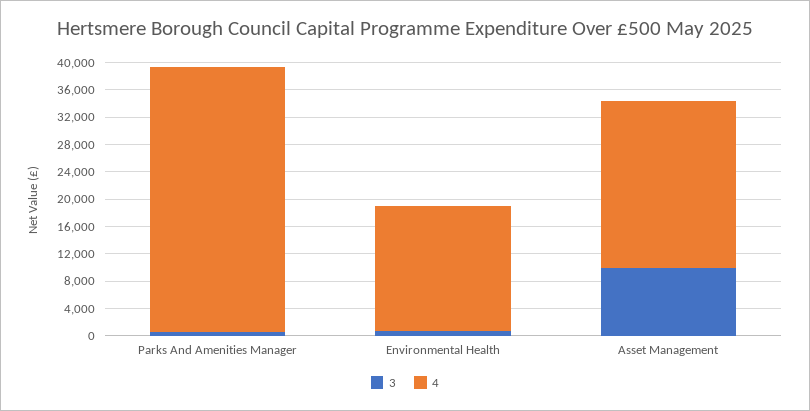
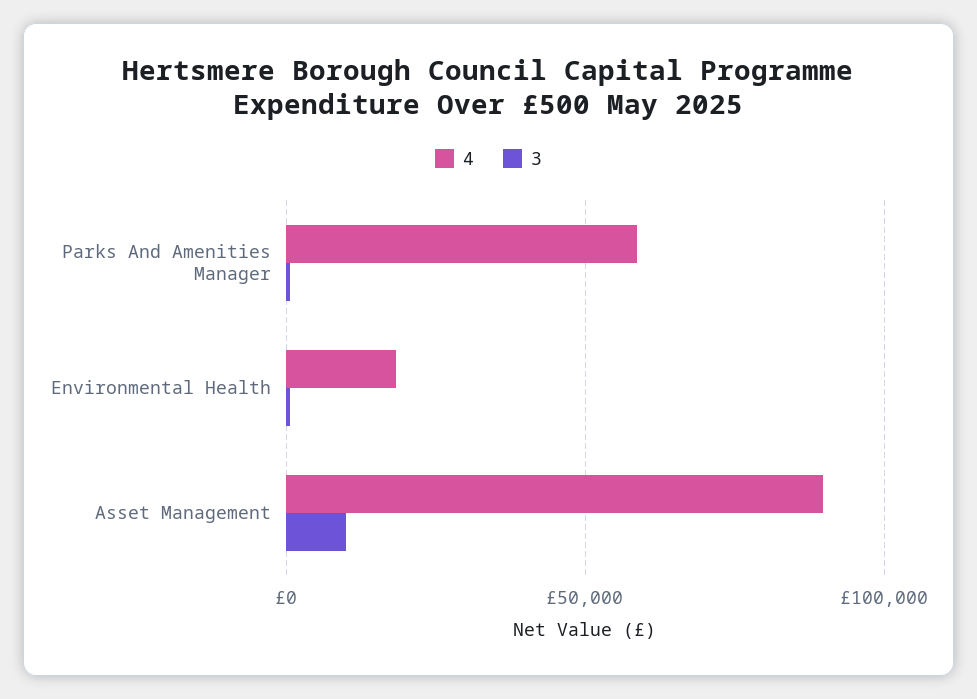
  {
    "3": {
      "Parks And Amenities Manager": 0,
      "Environmental Health": 0,
      "Asset Management": 10000
    },
    "4": {
-     "Parks And Amenities Manager": 38000,
+     "Parks And Amenities Manager": 60000,
      "Environmental Health": 18000,
-     "Asset Management": 24000
+     "Asset Management": 90000
    }
  }

